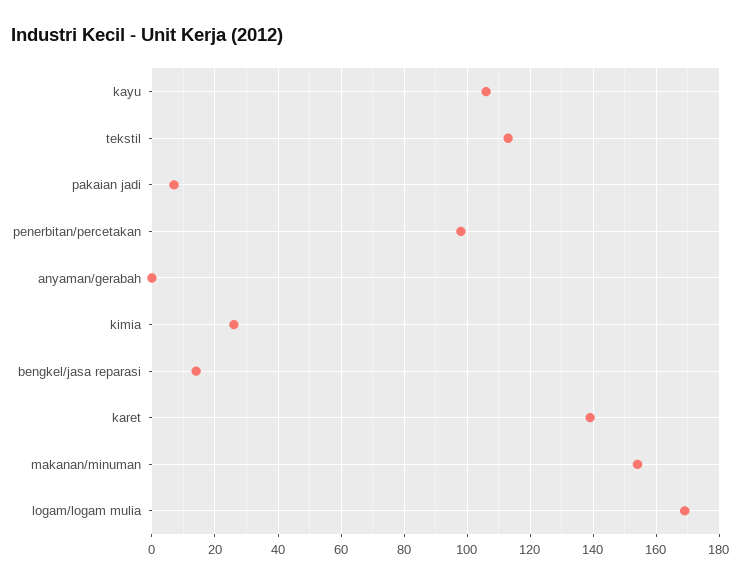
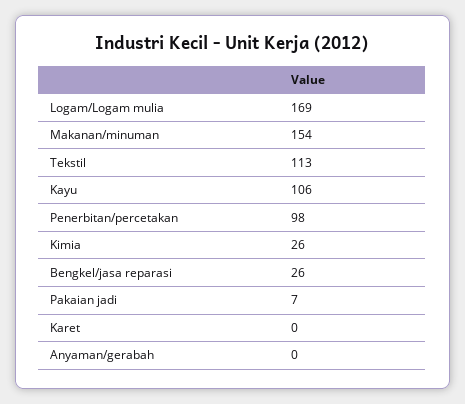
  {
    "kayu": 106,
    "tekstil": 113,
    "pakaian jadi": 7,
    "penerbitan/percetakan": 98,
    "anyaman/gerabah": 0,
    "kimia": 26,
-   "bengkel/jasa reparasi": 15,
+   "bengkel/jasa reparasi": 26,
-   "karet": 140,
+   "karet": 0,
    "makanan/minuman": 154,
    "logam/logam mulia": 169
  }

